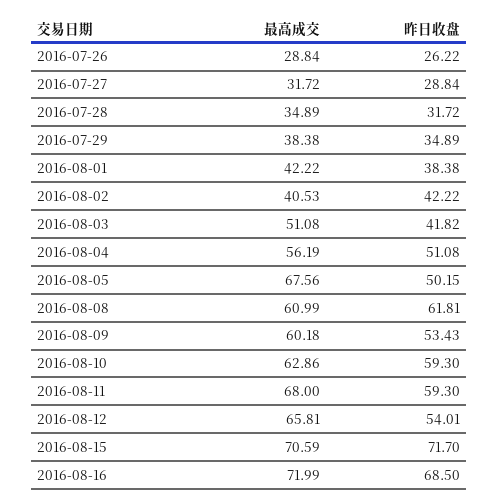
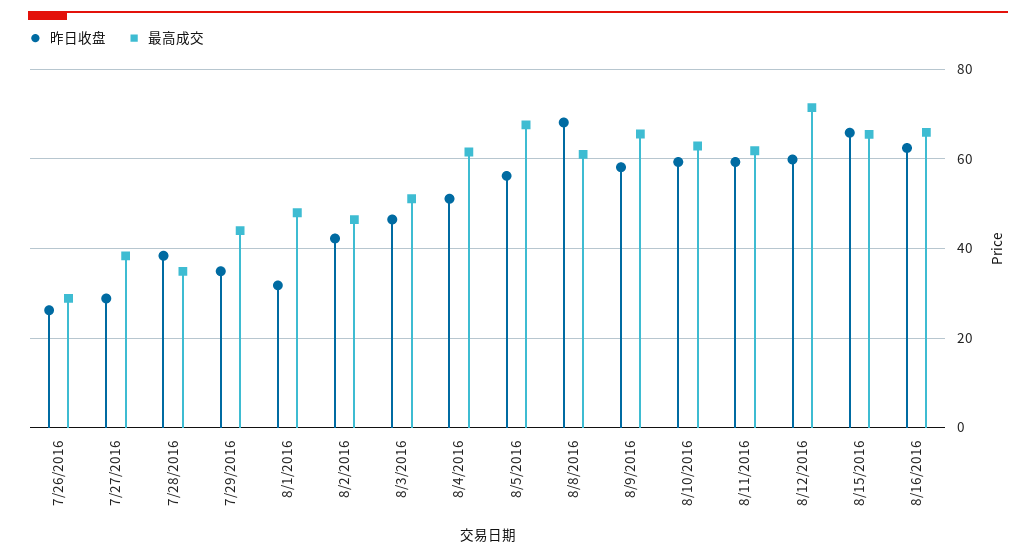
  {
    "最高成交": {
      "2016-07-26": 28.84,
-     "2016-07-27": 31.72,
+     "2016-07-27": 38,
      "2016-07-28": 34.89,
-     "2016-07-29": 38.38,
+     "2016-07-29": 44,
-     "2016-08-01": 42.22,
+     "2016-08-01": 48,
-     "2016-08-02": 40.53,
+     "2016-08-02": 46,
      "2016-08-03": 51.08,
-     "2016-08-04": 56.19,
+     "2016-08-04": 62,
      "2016-08-05": 67.56,
      "2016-08-08": 60.99,
-     "2016-08-09": 60.18,
+     "2016-08-09": 66,
      "2016-08-10": 62.86,
-     "2016-08-11": 68,
+     "2016-08-11": 62,
-     "2016-08-12": 65.81,
+     "2016-08-12": 72,
-     "2016-08-15": 70.59,
+     "2016-08-15": 66,
-     "2016-08-16": 71.99
+     "2016-08-16": 66
    },
    "昨日收盘": {
      "2016-07-26": 26.22,
      "2016-07-27": 28.84,
-     "2016-07-28": 31.72,
+     "2016-07-28": 38,
      "2016-07-29": 34.89,
-     "2016-08-01": 38.38,
+     "2016-08-01": 32,
      "2016-08-02": 42.22,
-     "2016-08-03": 41.82,
+     "2016-08-03": 46,
      "2016-08-04": 51.08,
-     "2016-08-05": 50.15,
+     "2016-08-05": 56,
-     "2016-08-08": 61.81,
+     "2016-08-08": 68,
-     "2016-08-09": 53.43,
+     "2016-08-09": 58,
      "2016-08-10": 59.3,
      "2016-08-11": 59.3,
-     "2016-08-12": 54.01,
+     "2016-08-12": 60,
-     "2016-08-15": 71.7,
+     "2016-08-15": 66,
-     "2016-08-16": 68.5
+     "2016-08-16": 62
    }
  }

